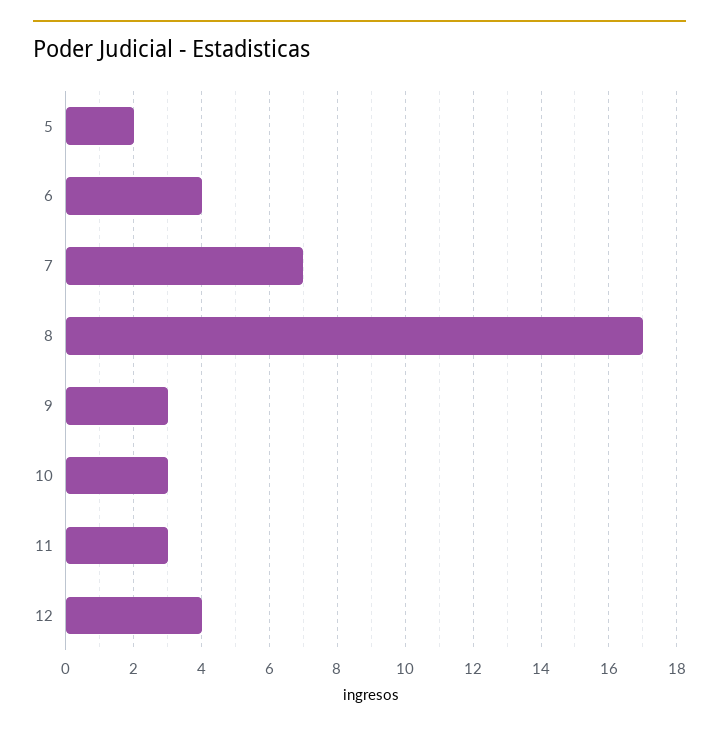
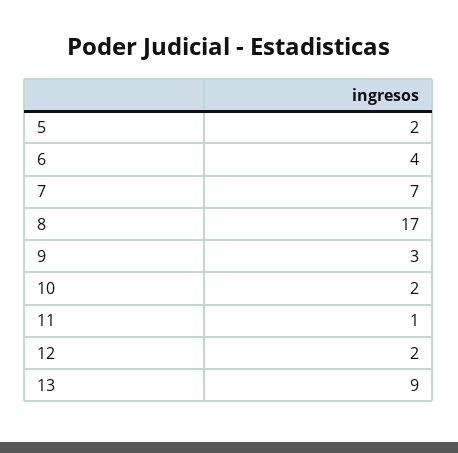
  {
    "5": 2,
    "6": 4,
    "7": 7,
    "8": 17,
    "9": 3,
-   "10": 3,
+   "10": 2,
-   "11": 3,
+   "11": 1,
-   "12": 4
+   "12": 2,
+   "13": 9
  }

